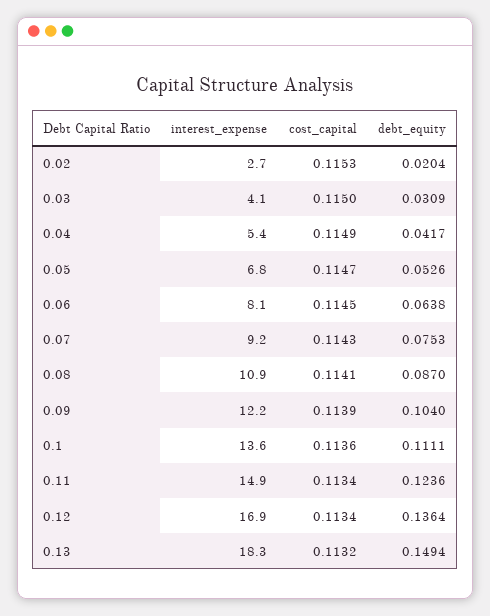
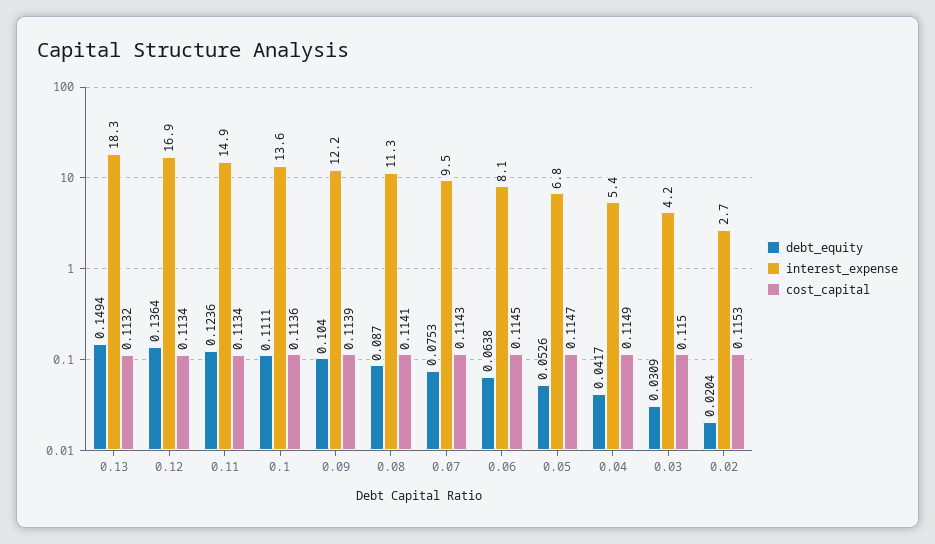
  {
    "interest_expense": {
      "0.02": 2.7,
-     "0.03": 4.1,
+     "0.03": 4.2,
      "0.04": 5.4,
      "0.05": 6.8,
      "0.06": 8.1,
-     "0.07": 9.2,
+     "0.07": 9.5,
-     "0.08": 10.9,
+     "0.08": 11.3,
      "0.09": 12.2,
      "0.1": 13.6,
      "0.11": 14.9,
      "0.12": 16.9,
      "0.13": 18.3
    },
    "cost_capital": {
      "0.02": 0.1153,
      "0.03": 0.115,
      "0.04": 0.1149,
      "0.05": 0.1147,
      "0.06": 0.1145,
      "0.07": 0.1143,
      "0.08": 0.1141,
      "0.09": 0.1139,
      "0.1": 0.1136,
      "0.11": 0.1134,
      "0.12": 0.1134,
      "0.13": 0.1132
    },
    "debt_equity": {
      "0.02": 0.0204,
      "0.03": 0.0309,
      "0.04": 0.0417,
      "0.05": 0.0526,
      "0.06": 0.0638,
      "0.07": 0.0753,
      "0.08": 0.087,
      "0.09": 0.104,
      "0.1": 0.1111,
      "0.11": 0.1236,
      "0.12": 0.1364,
      "0.13": 0.1494
    }
  }

